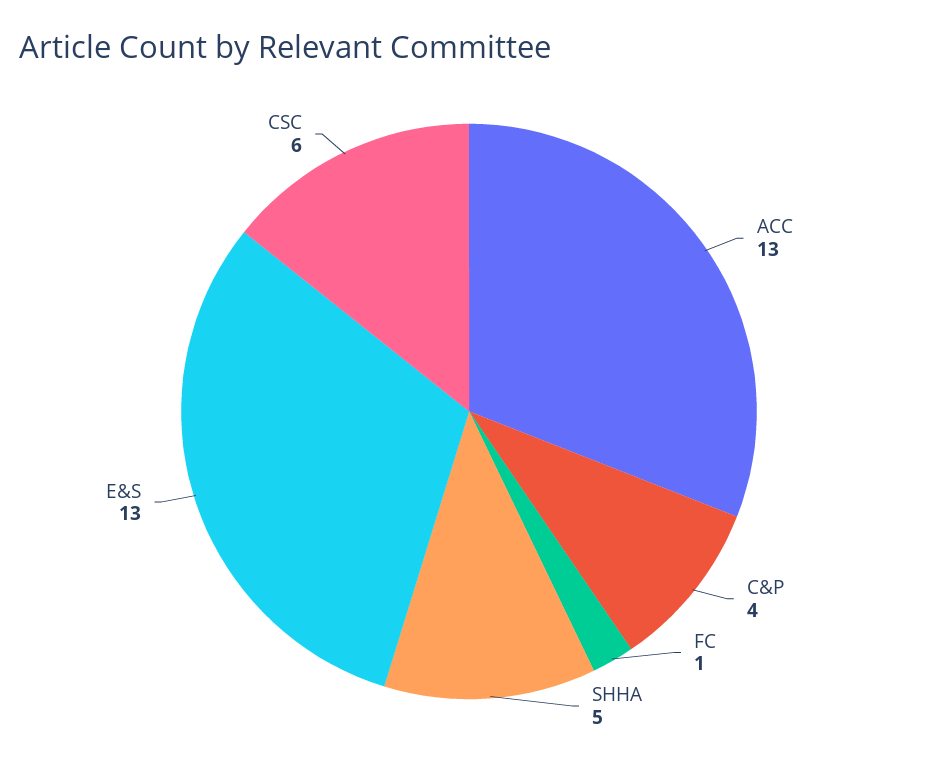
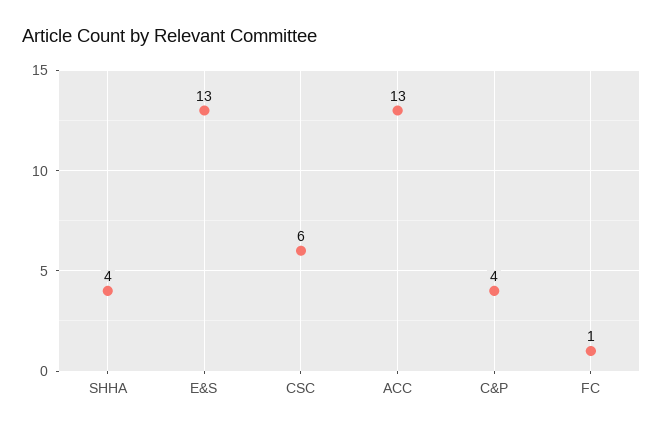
  {
    "ACC": 13,
    "C&P": 4,
    "FC": 1,
-   "SHHA": 5,
+   "SHHA": 4,
    "E&S": 13,
    "CSC": 6
  }

